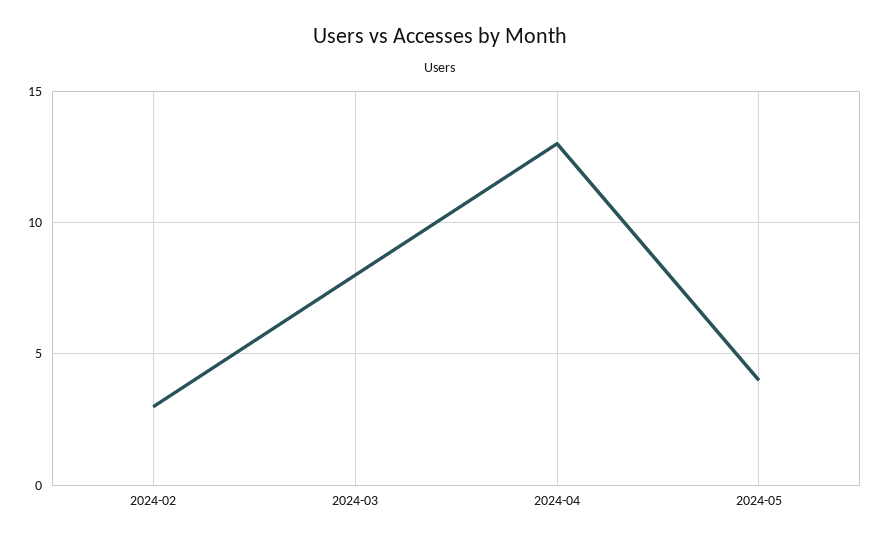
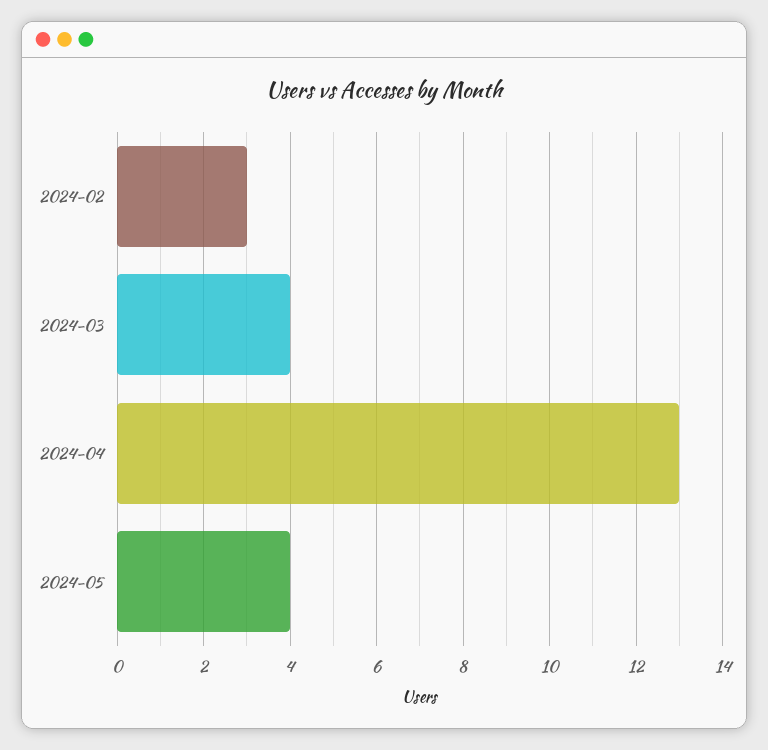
  {
    "2024-02": 3,
-   "2024-03": 8,
+   "2024-03": 4,
    "2024-04": 13,
    "2024-05": 4
  }

